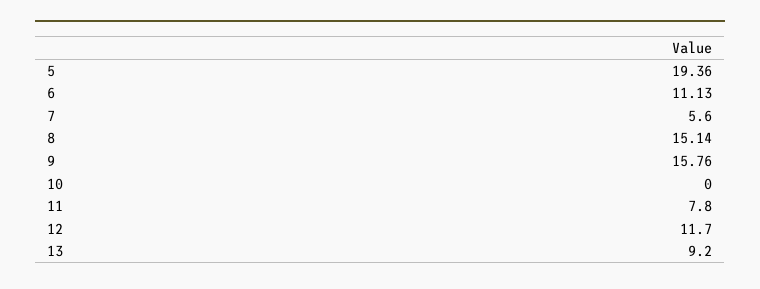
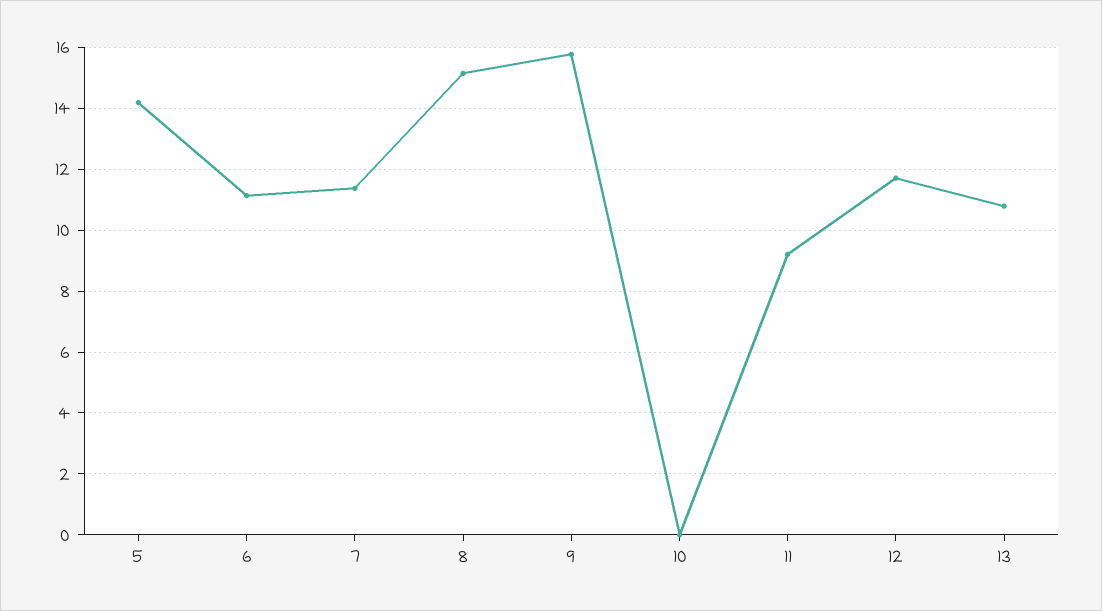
  {
-   "5": 19.36,
+   "5": 14.2,
    "6": 11.13,
-   "7": 5.6,
+   "7": 11.4,
    "8": 15.14,
    "9": 15.76,
    "10": 0,
-   "11": 7.8,
+   "11": 9.2,
    "12": 11.7,
-   "13": 9.2
+   "13": 10.8
  }

